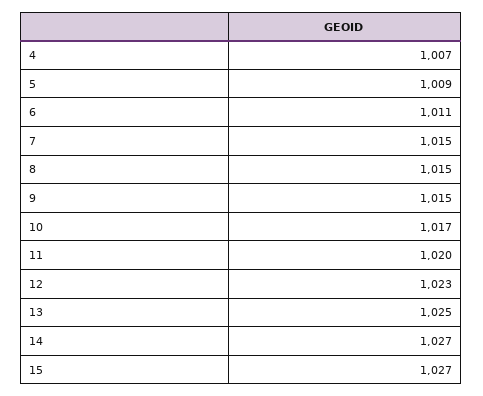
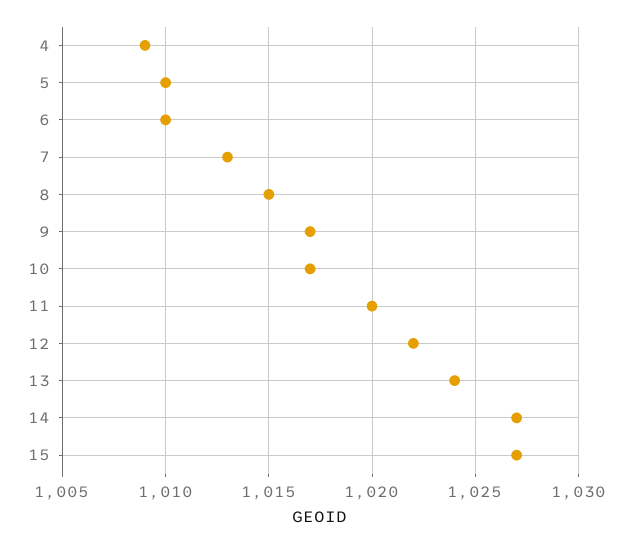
  {
-   "4": 1007,
+   "4": 1009,
-   "5": 1009,
+   "5": 1010,
-   "6": 1011,
+   "6": 1010,
-   "7": 1015,
+   "7": 1013,
    "8": 1015,
-   "9": 1015,
+   "9": 1017,
    "10": 1017,
    "11": 1020,
-   "12": 1023,
+   "12": 1022,
-   "13": 1025,
+   "13": 1024,
    "14": 1027,
    "15": 1027
  }

